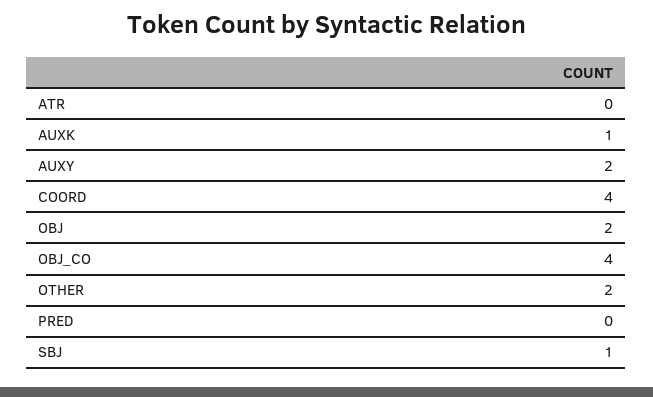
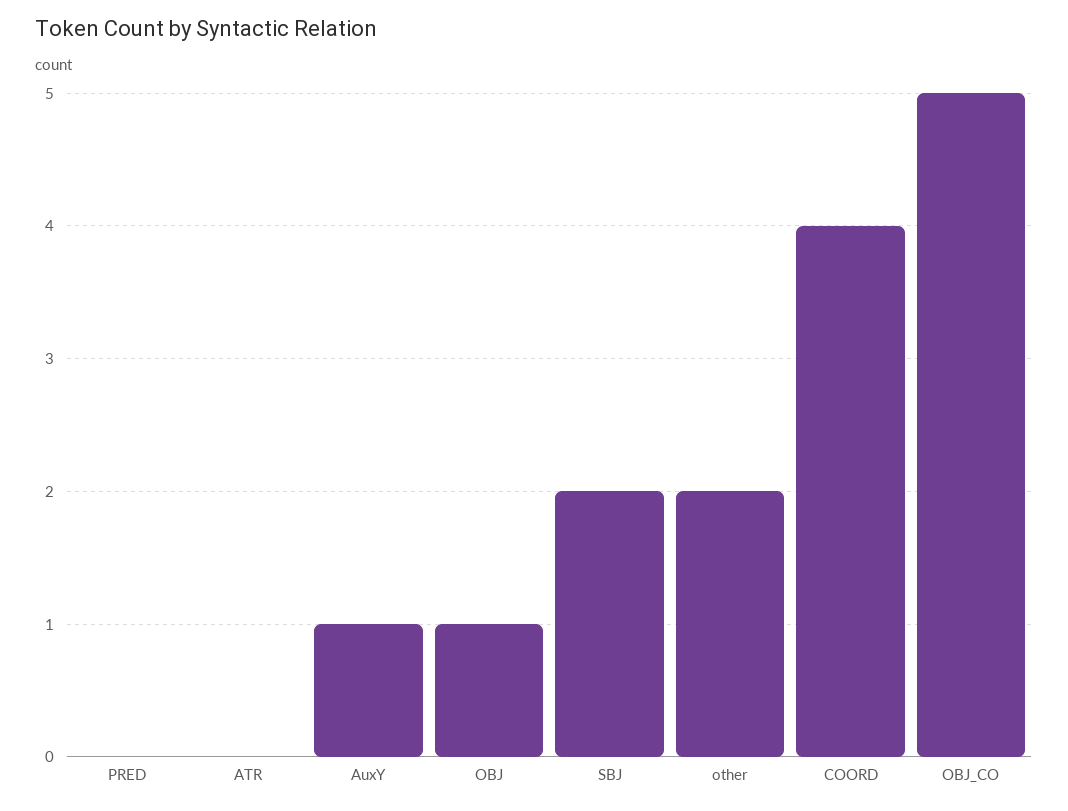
  {
    "ATR": 0,
-   "AUXK": 1,
-   "AUXY": 2,
+   "AUXY": 1,
    "COORD": 4,
-   "OBJ": 2,
+   "OBJ": 1,
-   "OBJ_CO": 4,
+   "OBJ_CO": 5,
    "OTHER": 2,
    "PRED": 0,
-   "SBJ": 1
+   "SBJ": 2
  }

